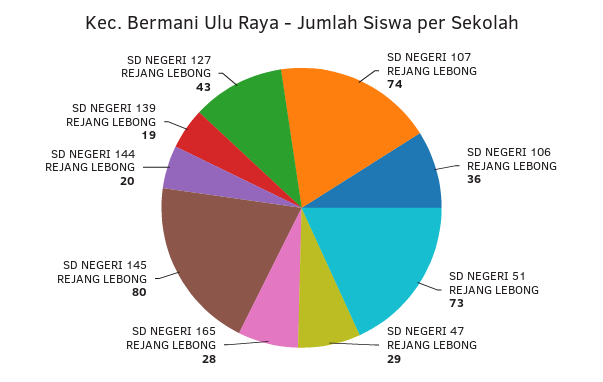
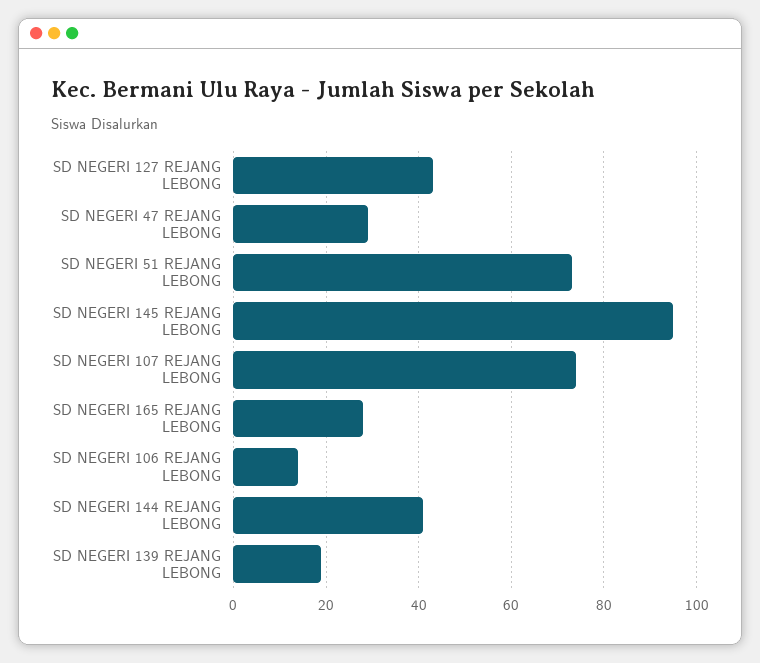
  {
    "SD NEGERI 107 REJANG LEBONG": 74,
-   "SD NEGERI 106 REJANG LEBONG": 36,
+   "SD NEGERI 106 REJANG LEBONG": 15,
    "SD NEGERI 51 REJANG LEBONG": 73,
    "SD NEGERI 47 REJANG LEBONG": 29,
    "SD NEGERI 165 REJANG LEBONG": 28,
-   "SD NEGERI 145 REJANG LEBONG": 80,
+   "SD NEGERI 145 REJANG LEBONG": 95,
-   "SD NEGERI 144 REJANG LEBONG": 20,
+   "SD NEGERI 144 REJANG LEBONG": 40,
    "SD NEGERI 139 REJANG LEBONG": 19,
    "SD NEGERI 127 REJANG LEBONG": 43
  }

